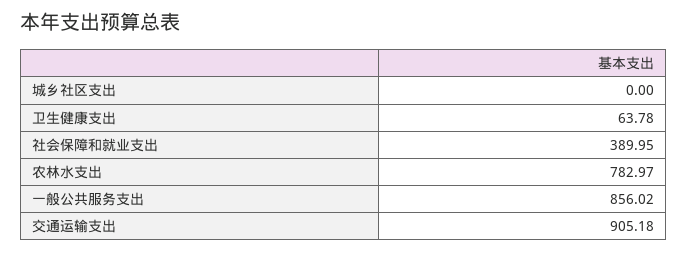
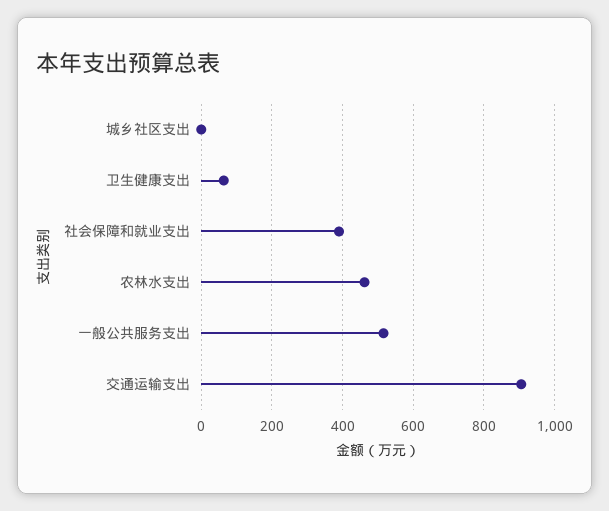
  {
    "城乡社区支出": 0,
    "卫生健康支出": 63.78,
    "社会保障和就业支出": 389.95,
-   "农林水支出": 782.97,
+   "农林水支出": 460,
-   "一般公共服务支出": 856.02,
+   "一般公共服务支出": 520,
    "交通运输支出": 905.18
  }

